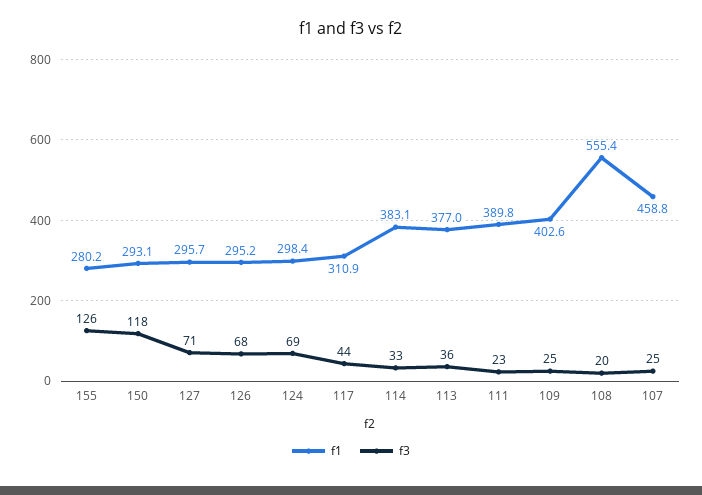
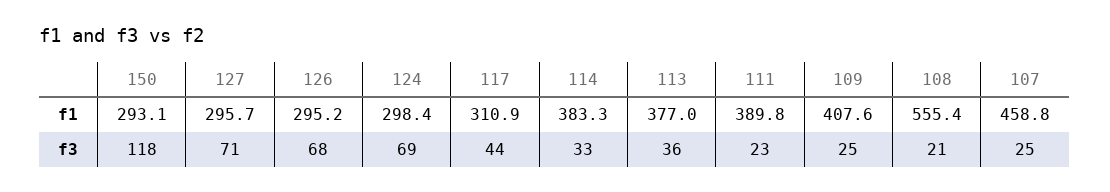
  {
    "f1": {
-     "155": 280.2,
      "150": 293.1,
      "127": 295.7,
      "126": 295.2,
      "124": 298.4,
      "117": 310.9,
-     "114": 383.1,
+     "114": 383.3,
      "113": 377,
      "111": 389.8,
-     "109": 402.6,
+     "109": 407.6,
      "108": 555.4,
      "107": 458.8
    },
    "f3": {
-     "155": 126,
      "150": 118,
      "127": 71,
      "126": 68,
      "124": 69,
      "117": 44,
      "114": 33,
      "113": 36,
      "111": 23,
      "109": 25,
-     "108": 20,
+     "108": 21,
      "107": 25
    }
  }

